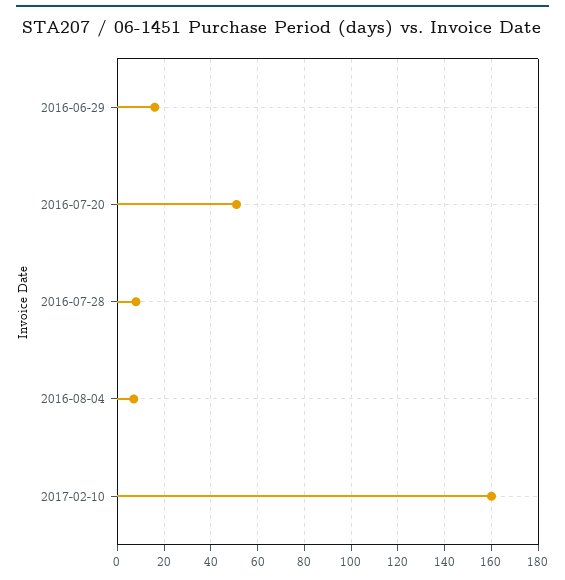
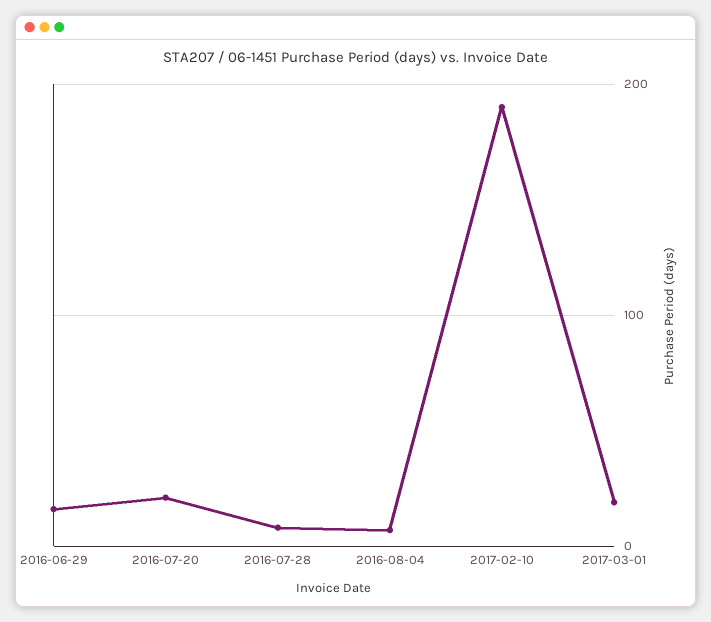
  {
    "2016-06-29": 15,
-   "2016-07-20": 50,
+   "2016-07-20": 20,
    "2016-07-28": 10,
    "2016-08-04": 5,
-   "2017-02-10": 160
+   "2017-02-10": 190,
+   "2017-03-01": 20
  }

